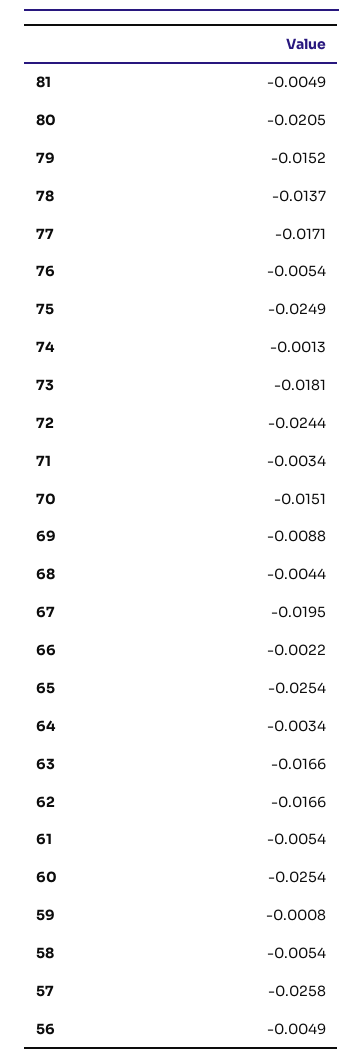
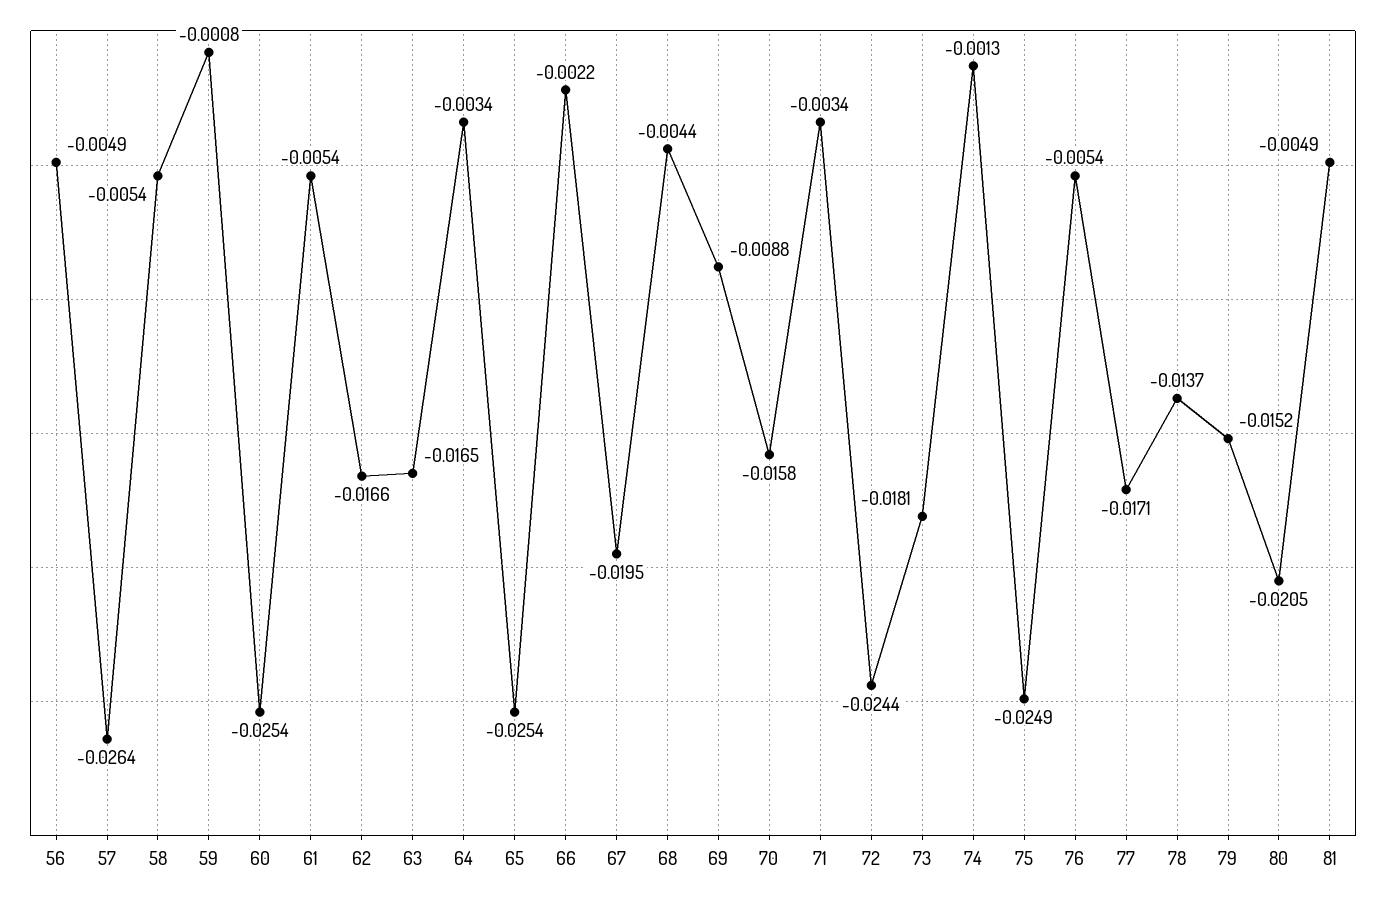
  {
    "81": -0.0049,
    "80": -0.0205,
    "79": -0.0152,
    "78": -0.0137,
    "77": -0.0171,
    "76": -0.0054,
    "75": -0.0249,
    "74": -0.0013,
    "73": -0.0181,
    "72": -0.0244,
    "71": -0.0034,
-   "70": -0.0151,
+   "70": -0.0158,
    "69": -0.0088,
    "68": -0.0044,
    "67": -0.0195,
    "66": -0.0022,
    "65": -0.0254,
    "64": -0.0034,
-   "63": -0.0166,
+   "63": -0.0165,
    "62": -0.0166,
    "61": -0.0054,
    "60": -0.0254,
    "59": -0.0008,
    "58": -0.0054,
-   "57": -0.0258,
+   "57": -0.0264,
    "56": -0.0049
  }

